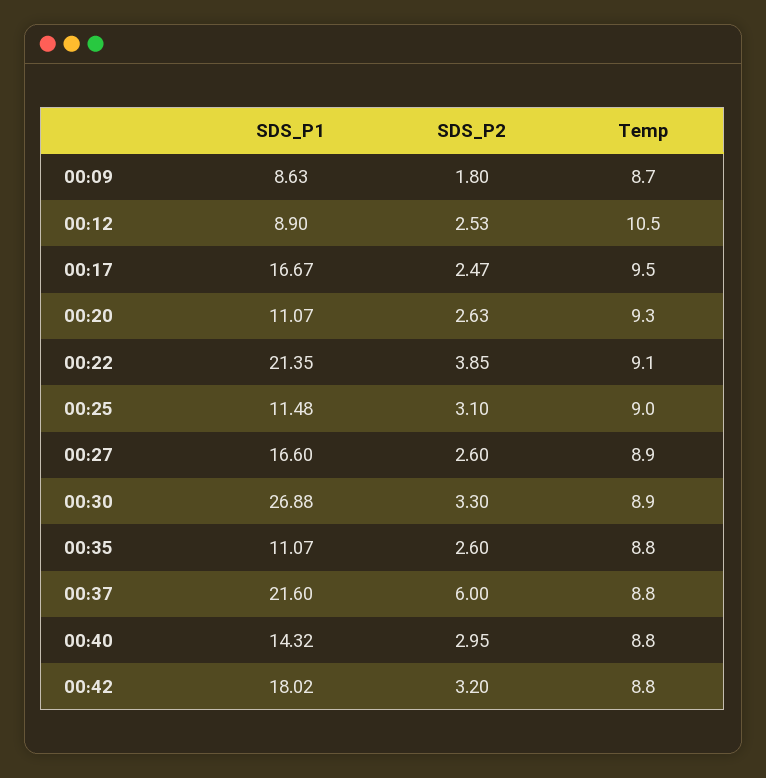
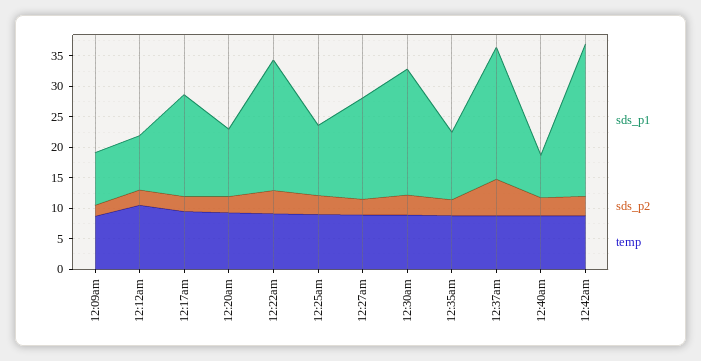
  {
    "SDS_P1": {
      "00:09": 8.63,
      "00:12": 8.9,
      "00:17": 16.67,
      "00:20": 11.07,
      "00:22": 21.35,
      "00:25": 11.48,
      "00:27": 16.6,
-     "00:30": 26.88,
+     "00:30": 20,
      "00:35": 11.07,
      "00:37": 21.6,
-     "00:40": 14.32,
+     "00:40": 7.5,
-     "00:42": 18.02
+     "00:42": 25
    },
    "SDS_P2": {
      "00:09": 1.8,
      "00:12": 2.53,
      "00:17": 2.47,
      "00:20": 2.63,
      "00:22": 3.85,
      "00:25": 3.1,
      "00:27": 2.6,
      "00:30": 3.3,
      "00:35": 2.6,
      "00:37": 6,
      "00:40": 2.95,
      "00:42": 3.2
    },
    "Temp": {
      "00:09": 8.7,
      "00:12": 10.5,
      "00:17": 9.5,
      "00:20": 9.3,
      "00:22": 9.1,
      "00:25": 9,
      "00:27": 8.9,
      "00:30": 8.9,
      "00:35": 8.8,
      "00:37": 8.8,
      "00:40": 8.8,
      "00:42": 8.8
    }
  }

